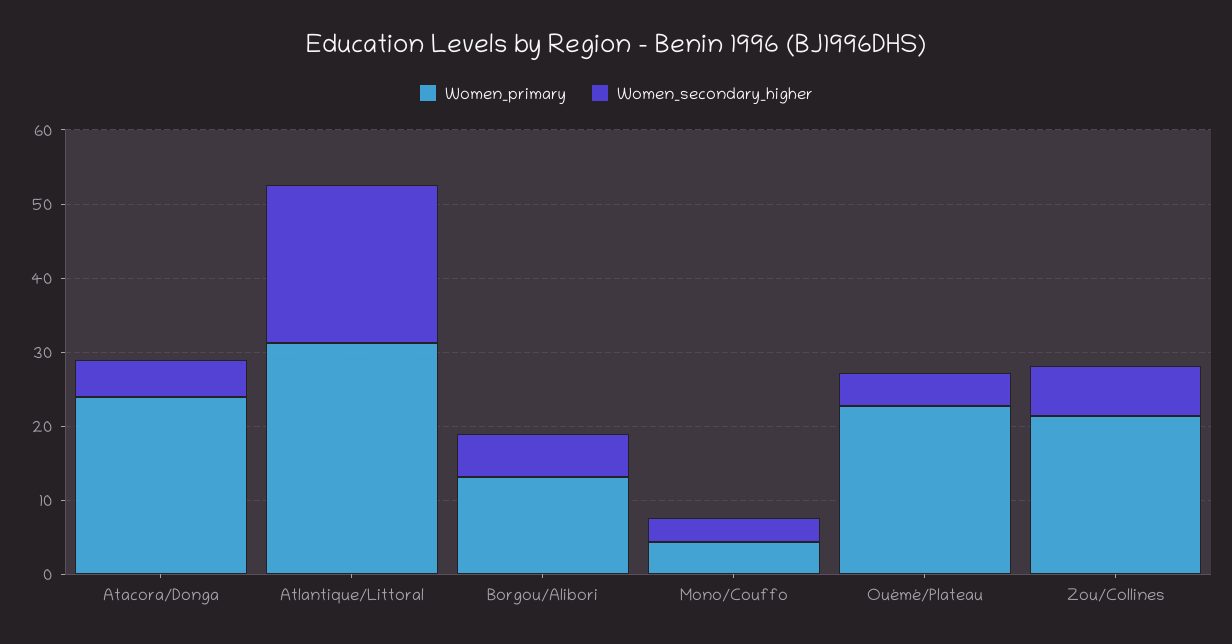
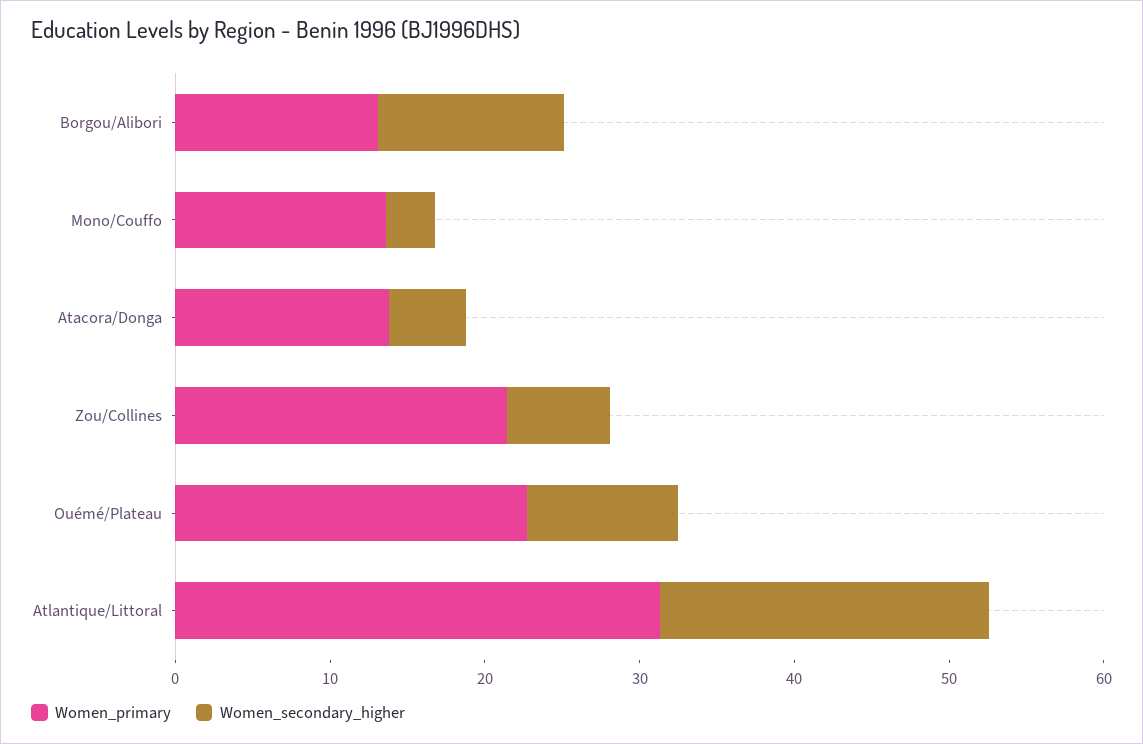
  {
    "Women_primary": {
-     "Atacora/Donga": 24,
+     "Atacora/Donga": 14,
      "Atlantique/Littoral": 32,
      "Borgou/Alibori": 14,
-     "Mono/Couffo": 4,
+     "Mono/Couffo": 14,
      "Ouémé/Plateau": 22,
      "Zou/Collines": 22
    },
    "Women_secondary_higher": {
      "Atacora/Donga": 6,
      "Atlantique/Littoral": 22,
-     "Borgou/Alibori": 6,
+     "Borgou/Alibori": 12,
      "Mono/Couffo": 4,
-     "Ouémé/Plateau": 4,
+     "Ouémé/Plateau": 10,
      "Zou/Collines": 6
    }
  }

